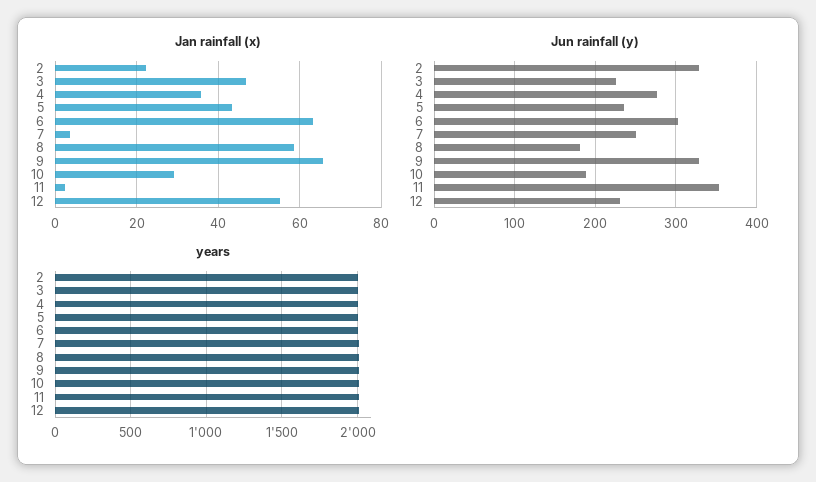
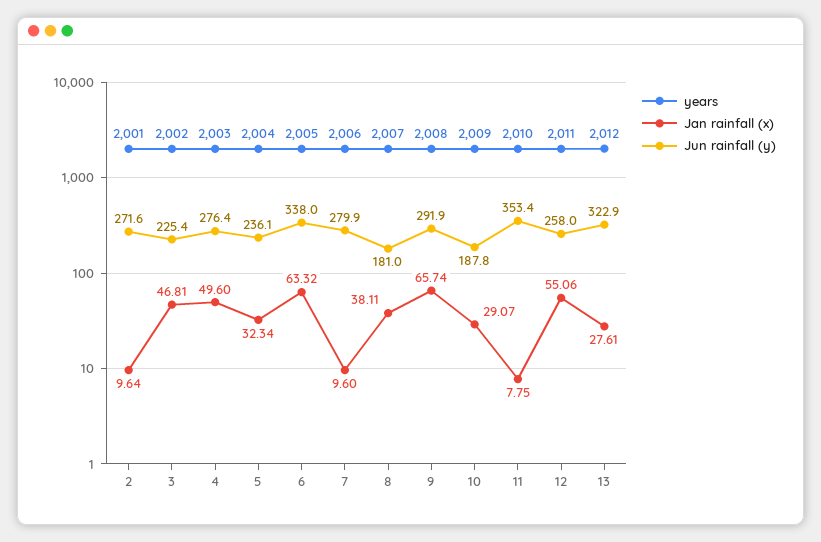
  {
    "Jan rainfall (x)": {
-     "2": 22,
+     "2": 9.64,
      "3": 46.81,
-     "4": 36,
+     "4": 49.6,
-     "5": 44,
+     "5": 32.34,
      "6": 63.32,
-     "7": 4,
+     "7": 9.6,
-     "8": 58,
+     "8": 38.11,
      "9": 65.74,
      "10": 29.07,
-     "11": 2,
+     "11": 7.75,
-     "12": 55.06
+     "12": 55.06,
+     "13": 27.61
    },
    "Jun rainfall (y)": {
-     "2": 330,
+     "2": 271.6,
      "3": 225.4,
      "4": 276.4,
      "5": 236.1,
-     "6": 300,
+     "6": 338,
-     "7": 250,
+     "7": 279.9,
      "8": 181,
-     "9": 330,
+     "9": 291.9,
      "10": 187.8,
      "11": 353.4,
-     "12": 230
+     "12": 258,
+     "13": 322.9
    },
    "years": {
      "2": 2001,
      "3": 2002,
      "4": 2003,
      "5": 2004,
      "6": 2005,
      "7": 2006,
      "8": 2007,
      "9": 2008,
      "10": 2009,
      "11": 2010,
-     "12": 2011
+     "12": 2011,
+     "13": 2012
    }
  }

